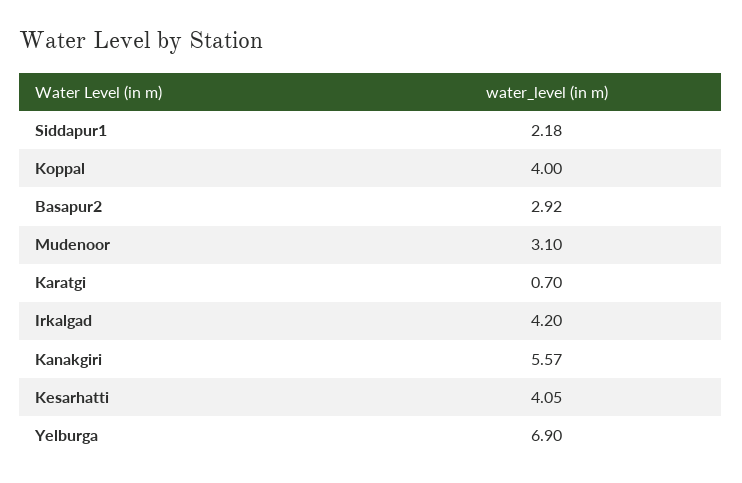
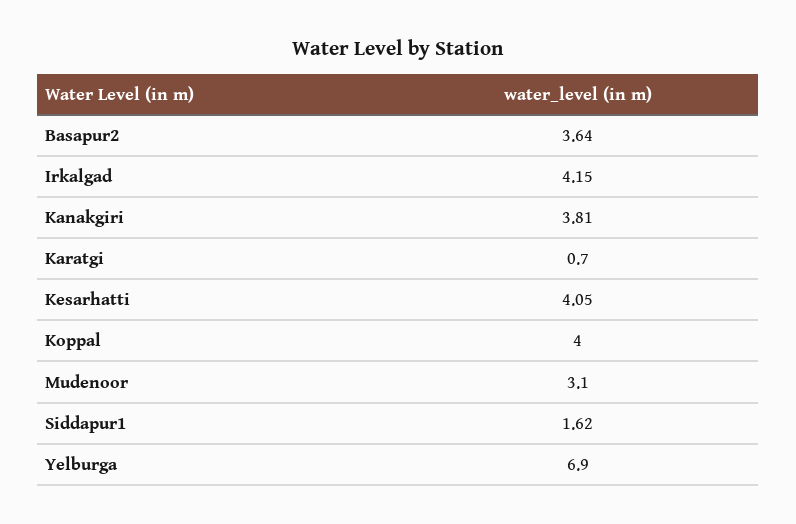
  {
-   "Siddapur1": 2.18,
+   "Siddapur1": 1.62,
    "Koppal": 4,
-   "Basapur2": 2.92,
+   "Basapur2": 3.64,
    "Mudenoor": 3.1,
    "Karatgi": 0.7,
-   "Irkalgad": 4.2,
+   "Irkalgad": 4.15,
-   "Kanakgiri": 5.57,
+   "Kanakgiri": 3.81,
    "Kesarhatti": 4.05,
    "Yelburga": 6.9
  }

